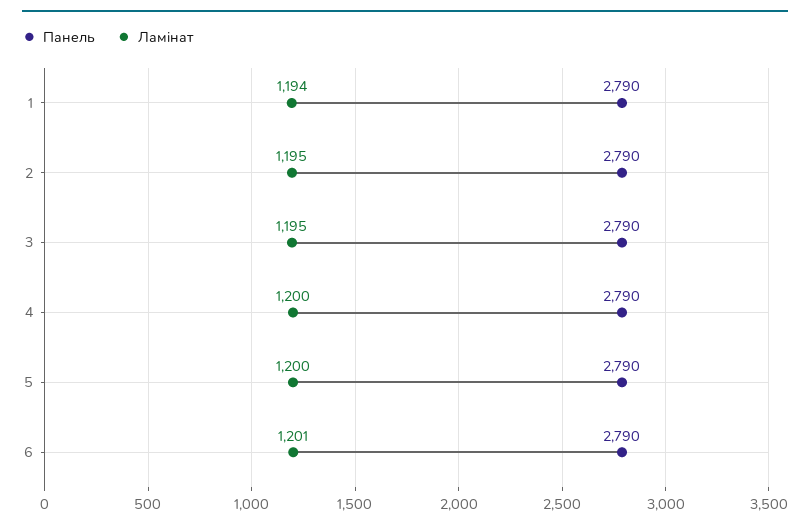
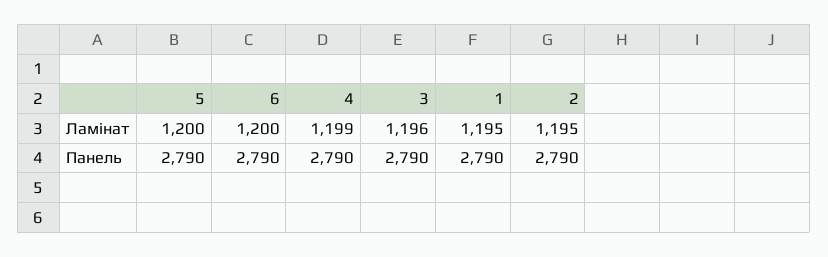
  {
    "Панель": {
      "1": 2790,
      "2": 2790,
      "3": 2790,
      "4": 2790,
      "5": 2790,
      "6": 2790
    },
    "Ламінат": {
-     "1": 1194,
+     "1": 1195,
      "2": 1195,
-     "3": 1195,
+     "3": 1196,
-     "4": 1200,
+     "4": 1199,
      "5": 1200,
-     "6": 1201
+     "6": 1200
    }
  }

